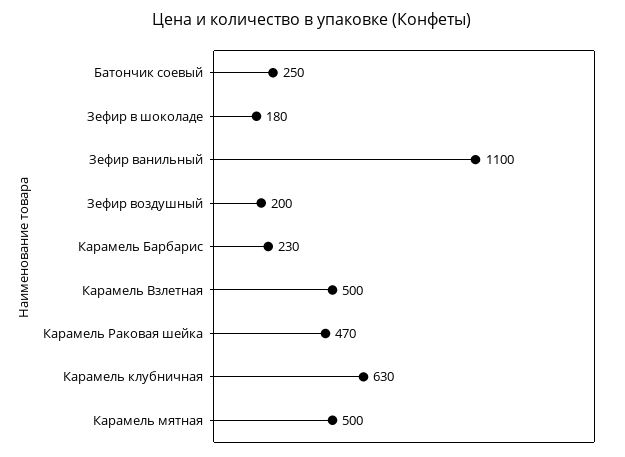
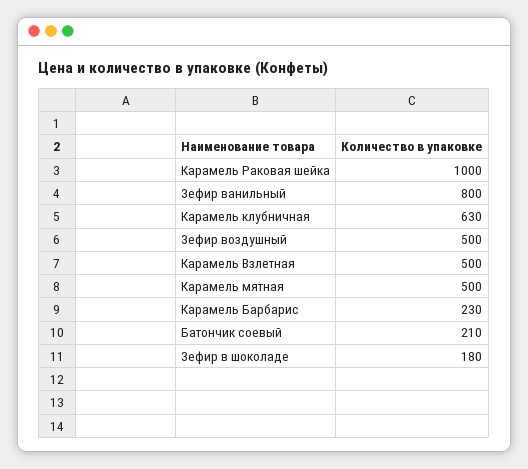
  {
-   "Батончик соевый": 250,
+   "Батончик соевый": 210,
    "Зефир в шоколаде": 180,
-   "Зефир ванильный": 1100,
+   "Зефир ванильный": 800,
-   "Зефир воздушный": 200,
+   "Зефир воздушный": 500,
    "Карамель Барбарис": 230,
    "Карамель Взлетная": 500,
-   "Карамель Раковая шейка": 470,
+   "Карамель Раковая шейка": 1000,
    "Карамель клубничная": 630,
    "Карамель мятная": 500
  }

